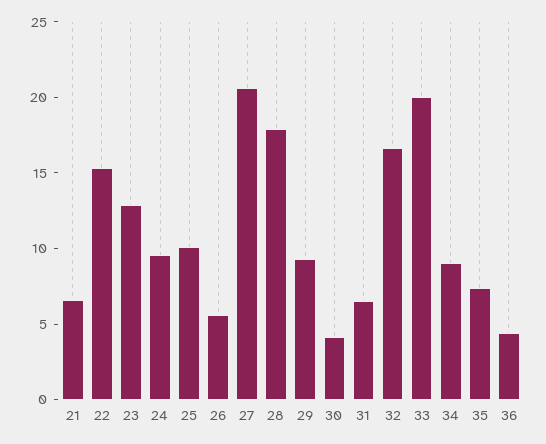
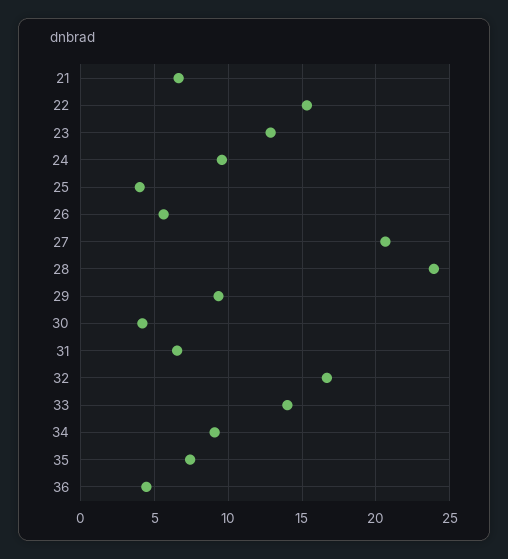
  {
    "21": 6.5,
    "22": 15.5,
    "23": 13,
    "24": 9.5,
-   "25": 10,
+   "25": 4,
    "26": 5.5,
    "27": 20.5,
-   "28": 18,
+   "28": 24,
    "29": 9.5,
    "30": 4,
    "31": 6.5,
    "32": 16.5,
-   "33": 20,
+   "33": 14,
    "34": 9,
    "35": 7.5,
    "36": 4.5
  }

